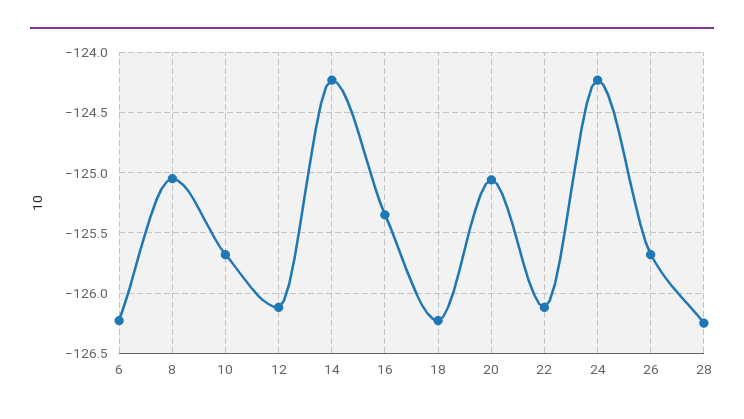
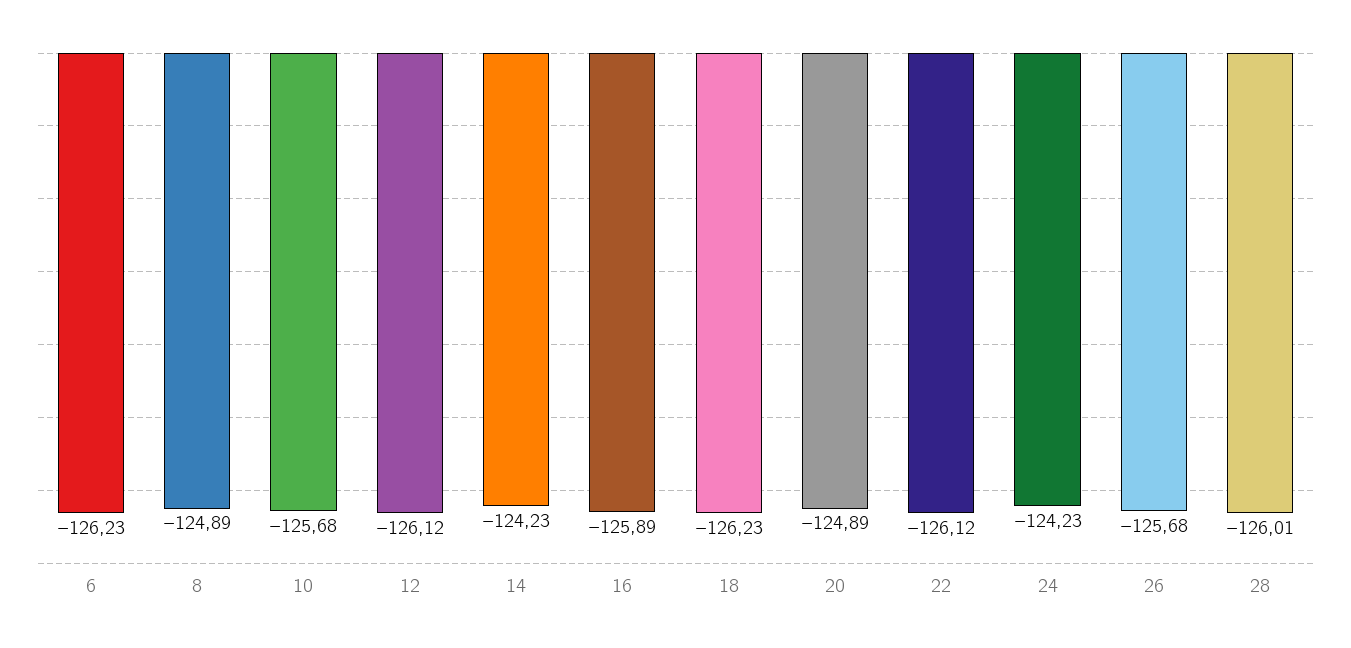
  {
    "6": -126.23,
-   "8": -125.05,
+   "8": -124.89,
    "10": -125.68,
    "12": -126.12,
    "14": -124.23,
-   "16": -125.35,
+   "16": -125.89,
    "18": -126.23,
-   "20": -125.05,
+   "20": -124.89,
    "22": -126.12,
    "24": -124.23,
    "26": -125.68,
-   "28": -126.25
+   "28": -126.01
  }

